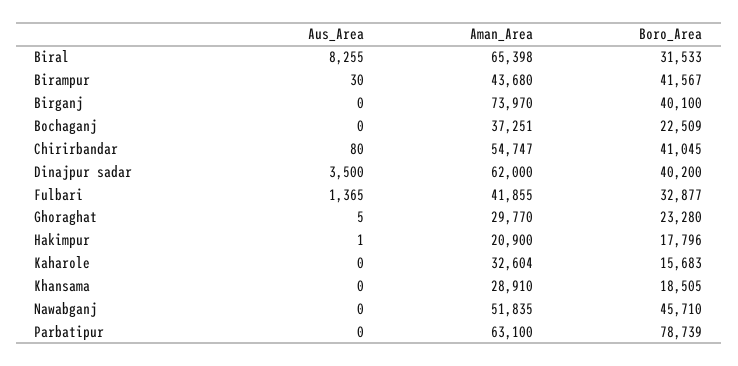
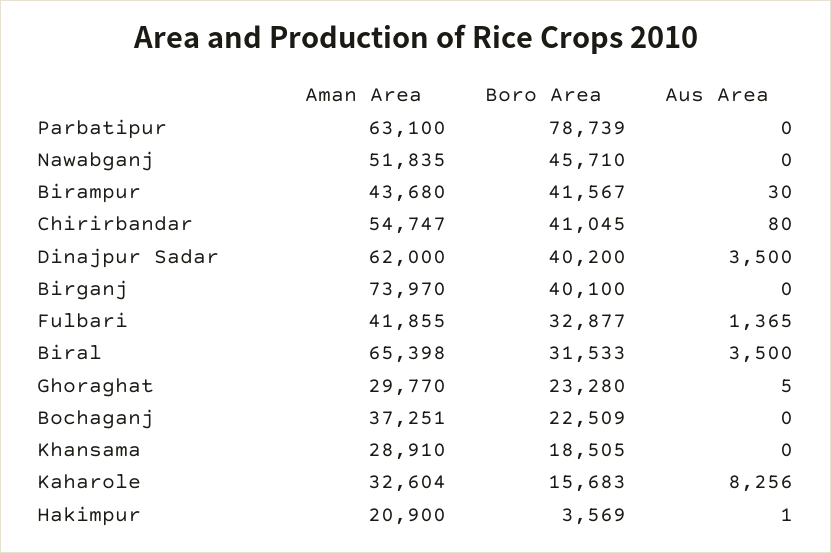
  {
    "Aus_Area": {
-     "Biral": 8255,
+     "Biral": 3500,
      "Birampur": 30,
      "Birganj": 0,
      "Bochaganj": 0,
      "Chirirbandar": 80,
      "Dinajpur sadar": 3500,
      "Fulbari": 1365,
      "Ghoraghat": 5,
      "Hakimpur": 1,
-     "Kaharole": 0,
+     "Kaharole": 8256,
      "Khansama": 0,
      "Nawabganj": 0,
      "Parbatipur": 0
    },
    "Aman_Area": {
      "Biral": 65398,
      "Birampur": 43680,
      "Birganj": 73970,
      "Bochaganj": 37251,
      "Chirirbandar": 54747,
      "Dinajpur sadar": 62000,
      "Fulbari": 41855,
      "Ghoraghat": 29770,
      "Hakimpur": 20900,
      "Kaharole": 32604,
      "Khansama": 28910,
      "Nawabganj": 51835,
      "Parbatipur": 63100
    },
    "Boro_Area": {
      "Biral": 31533,
      "Birampur": 41567,
      "Birganj": 40100,
      "Bochaganj": 22509,
      "Chirirbandar": 41045,
      "Dinajpur sadar": 40200,
      "Fulbari": 32877,
      "Ghoraghat": 23280,
-     "Hakimpur": 17796,
+     "Hakimpur": 3569,
      "Kaharole": 15683,
      "Khansama": 18505,
      "Nawabganj": 45710,
      "Parbatipur": 78739
    }
  }

